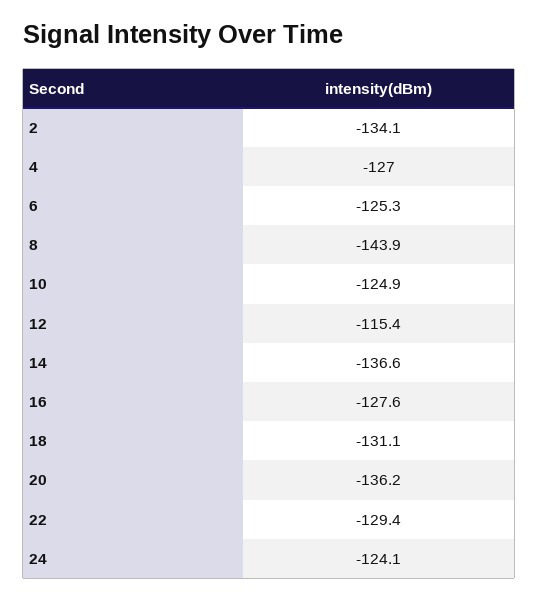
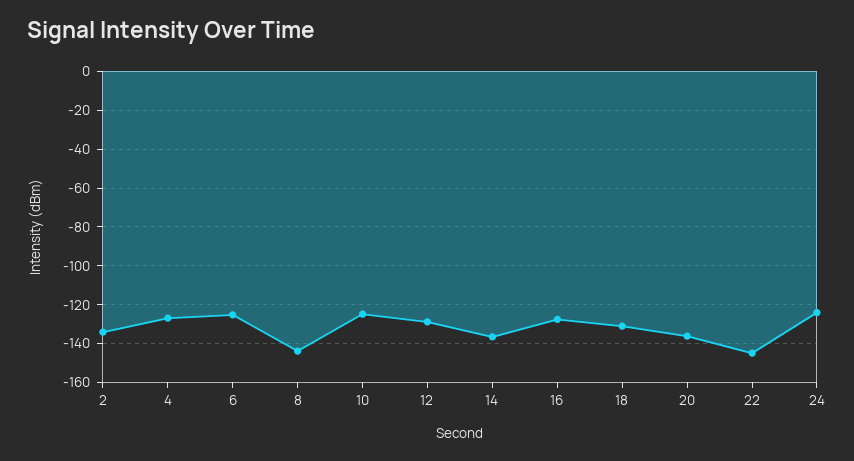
  {
    "2": -134.1,
    "4": -127,
    "6": -125.3,
    "8": -143.9,
    "10": -124.9,
-   "12": -115.4,
+   "12": -130,
    "14": -136.6,
    "16": -127.6,
    "18": -131.1,
    "20": -136.2,
-   "22": -129.4,
+   "22": -145,
    "24": -124.1
  }

